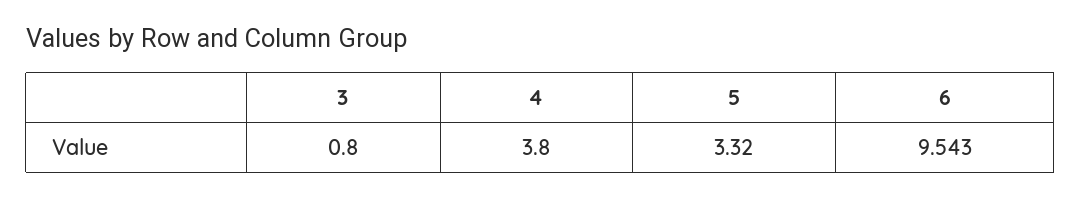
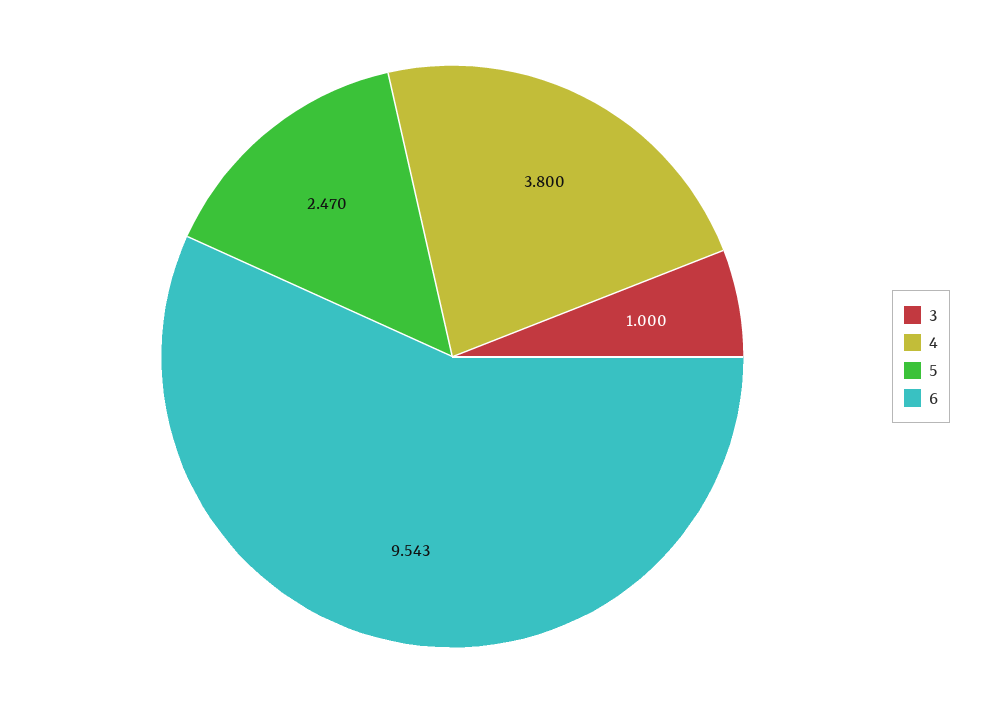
  {
-   "3": 0.8,
+   "3": 1,
    "4": 3.8,
-   "5": 3.32,
+   "5": 2.47,
    "6": 9.543
  }

